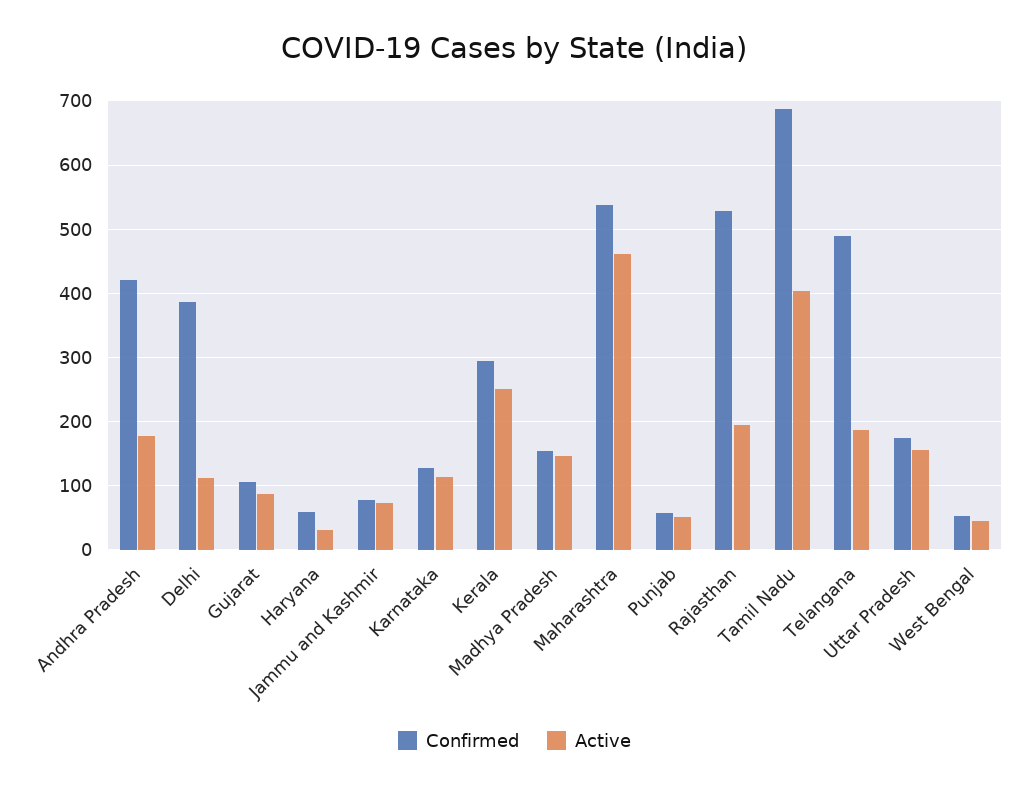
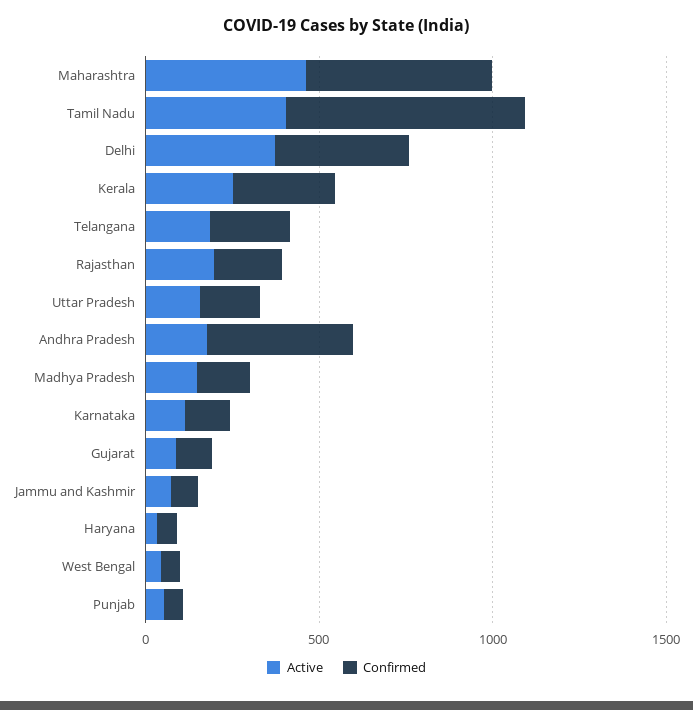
  {
    "Confirmed": {
      "Andhra Pradesh": 420,
      "Delhi": 390,
      "Gujarat": 110,
      "Haryana": 60,
      "Jammu and Kashmir": 80,
      "Karnataka": 130,
      "Kerala": 300,
      "Madhya Pradesh": 150,
      "Maharashtra": 540,
      "Punjab": 60,
-     "Rajasthan": 530,
+     "Rajasthan": 200,
      "Tamil Nadu": 690,
-     "Telangana": 490,
+     "Telangana": 200,
      "Uttar Pradesh": 170,
      "West Bengal": 50
    },
    "Active": {
      "Andhra Pradesh": 180,
-     "Delhi": 110,
+     "Delhi": 400,
      "Gujarat": 90,
      "Haryana": 30,
      "Jammu and Kashmir": 70,
      "Karnataka": 110,
      "Kerala": 250,
      "Madhya Pradesh": 150,
      "Maharashtra": 460,
      "Punjab": 50,
      "Rajasthan": 200,
      "Tamil Nadu": 400,
      "Telangana": 190,
      "Uttar Pradesh": 160,
      "West Bengal": 40
    }
  }

